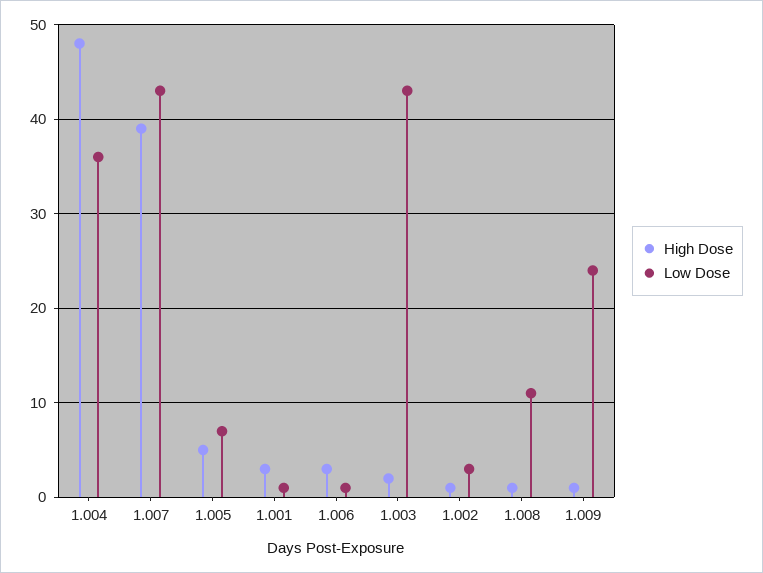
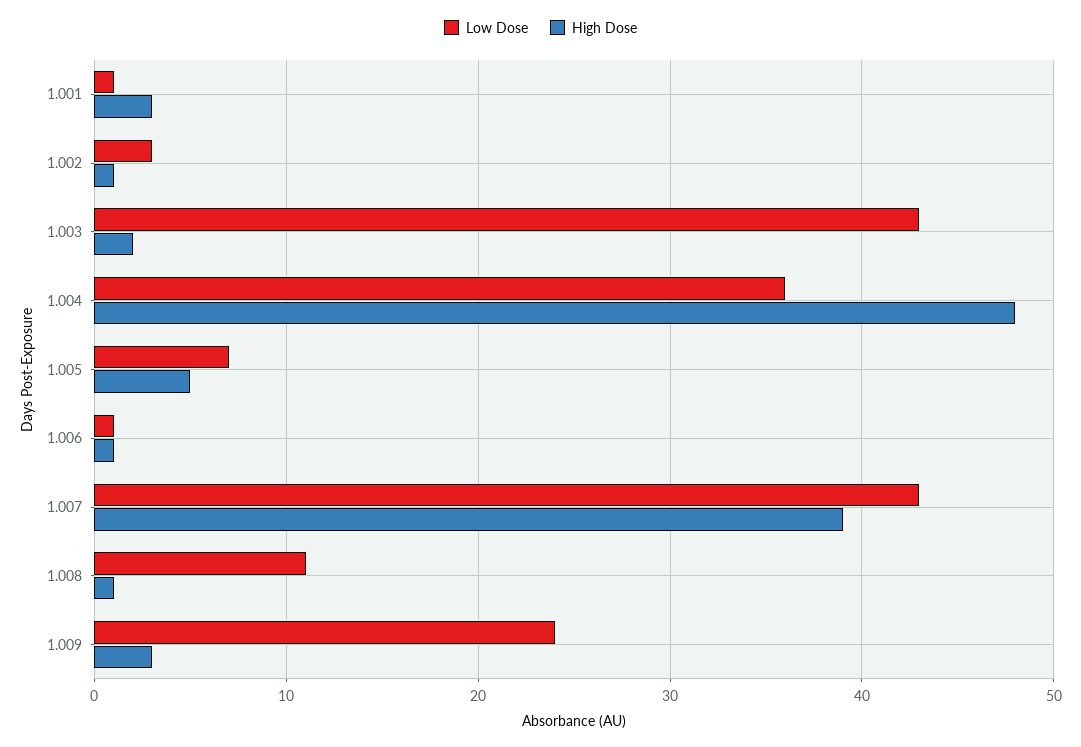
  {
    "High Dose": {
      "1.004": 48,
      "1.007": 39,
      "1.005": 5,
      "1.001": 3,
-     "1.006": 3,
+     "1.006": 1,
      "1.003": 2,
      "1.002": 1,
      "1.008": 1,
-     "1.009": 1
+     "1.009": 3
    },
    "Low Dose": {
      "1.004": 36,
      "1.007": 43,
      "1.005": 7,
      "1.001": 1,
      "1.006": 1,
      "1.003": 43,
      "1.002": 3,
      "1.008": 11,
      "1.009": 24
    }
  }

